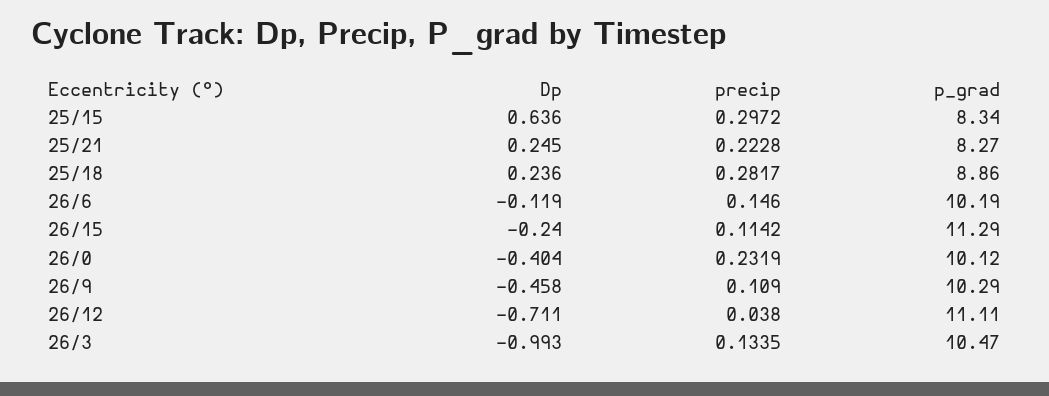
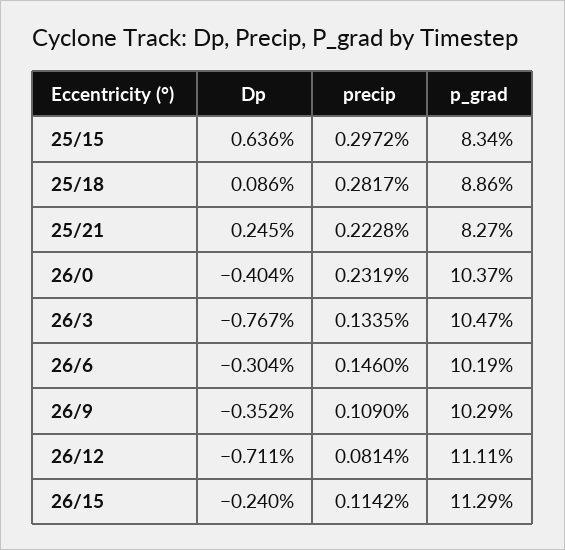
  {
    "Dp": {
      "25/15": 0.636,
      "25/21": 0.245,
-     "25/18": 0.236,
+     "25/18": 0.086,
-     "26/6": -0.119,
+     "26/6": -0.304,
      "26/15": -0.24,
      "26/0": -0.404,
-     "26/9": -0.458,
+     "26/9": -0.352,
      "26/12": -0.711,
-     "26/3": -0.993
+     "26/3": -0.767
    },
    "precip": {
      "25/15": 0.2972,
      "25/21": 0.2228,
      "25/18": 0.2817,
      "26/6": 0.146,
      "26/15": 0.1142,
      "26/0": 0.2319,
      "26/9": 0.109,
-     "26/12": 0.038,
+     "26/12": 0.0814,
      "26/3": 0.1335
    },
    "p_grad": {
      "25/15": 8.34,
      "25/21": 8.27,
      "25/18": 8.86,
      "26/6": 10.19,
      "26/15": 11.29,
-     "26/0": 10.12,
+     "26/0": 10.37,
      "26/9": 10.29,
      "26/12": 11.11,
      "26/3": 10.47
    }
  }

